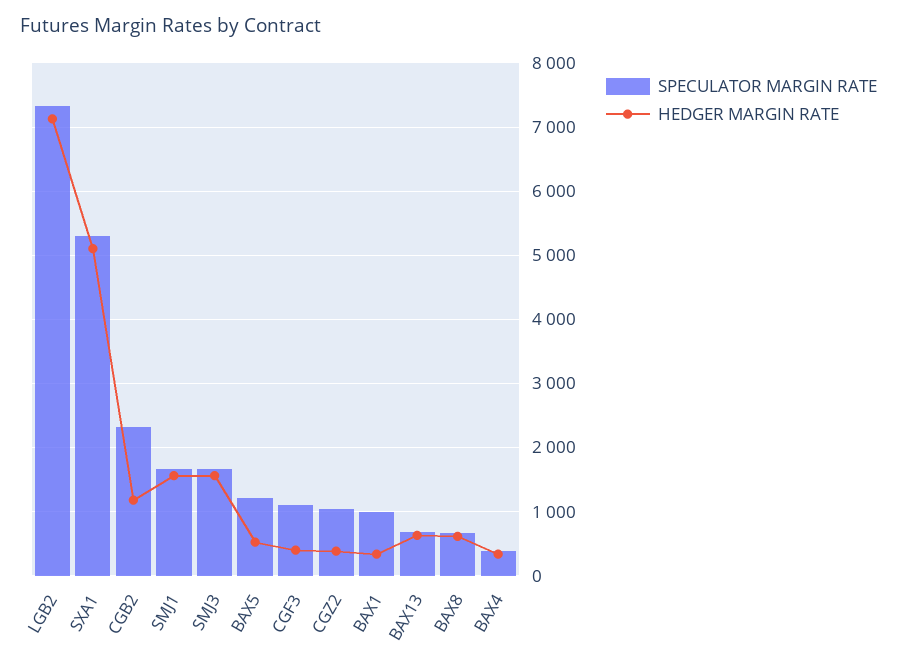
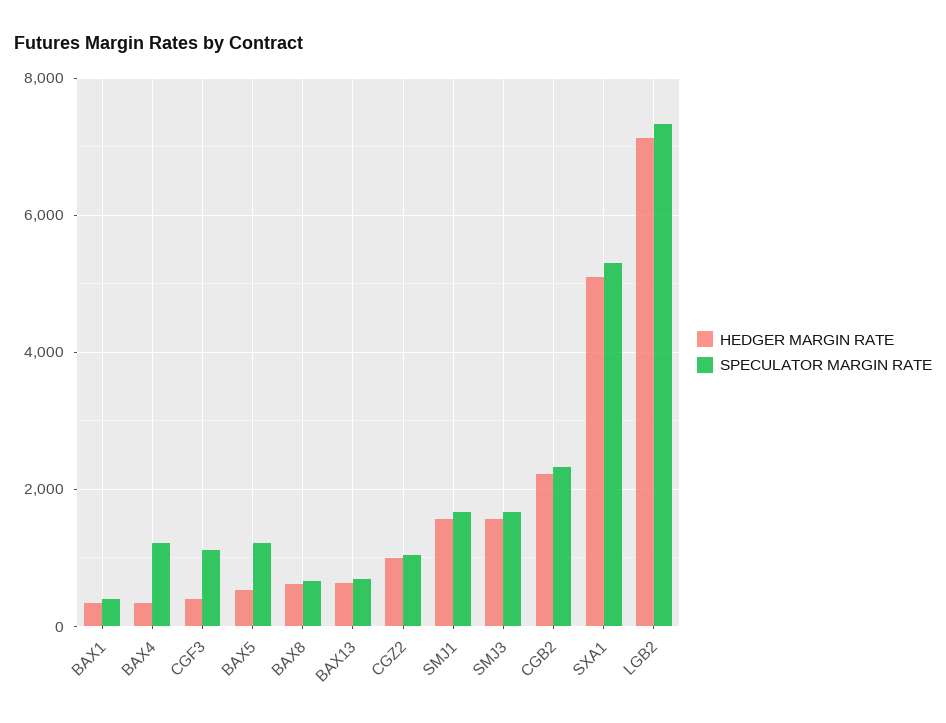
  {
    "SPECULATOR MARGIN RATE": {
      "LGB2": 7300,
      "SXA1": 5300,
      "CGB2": 2300,
      "SMJ1": 1700,
      "SMJ3": 1700,
      "BAX5": 1200,
      "CGF3": 1100,
      "CGZ2": 1000,
-     "BAX1": 1000,
+     "BAX1": 400,
      "BAX13": 700,
      "BAX8": 700,
-     "BAX4": 400
+     "BAX4": 1200
    },
    "HEDGER MARGIN RATE": {
      "LGB2": 7100,
      "SXA1": 5100,
-     "CGB2": 1200,
+     "CGB2": 2200,
      "SMJ1": 1600,
      "SMJ3": 1600,
      "BAX5": 500,
      "CGF3": 400,
-     "CGZ2": 400,
+     "CGZ2": 1000,
      "BAX1": 300,
      "BAX13": 600,
      "BAX8": 600,
      "BAX4": 300
    }
  }

